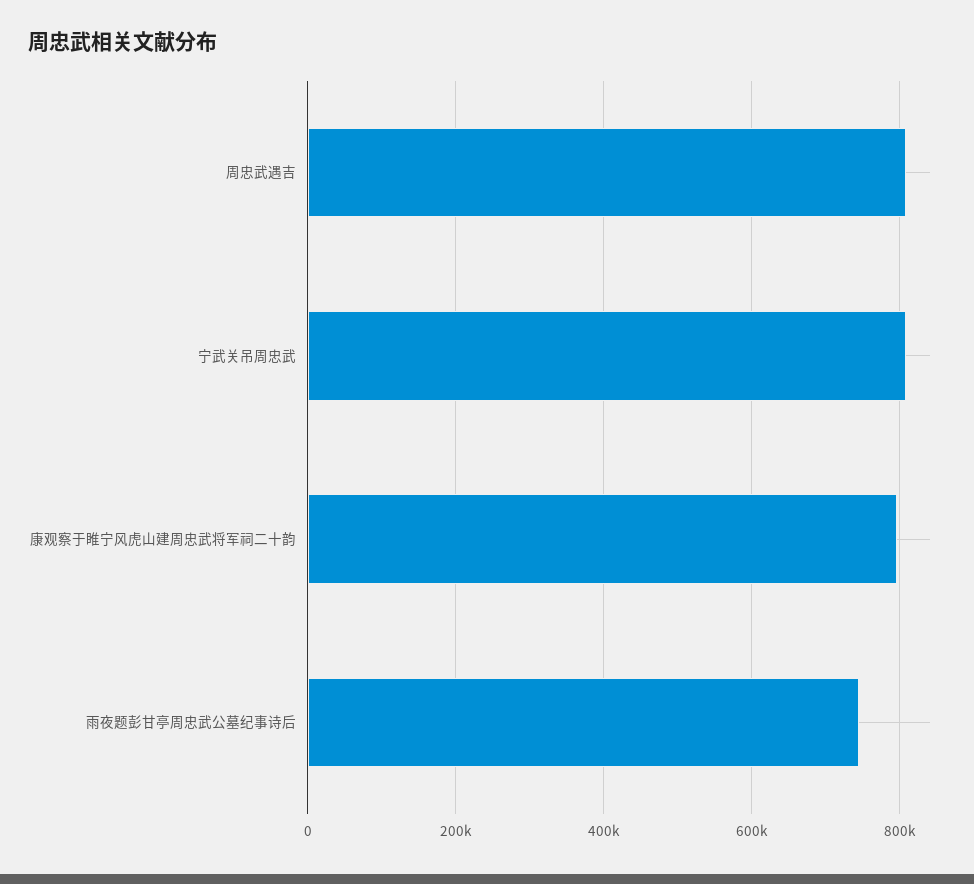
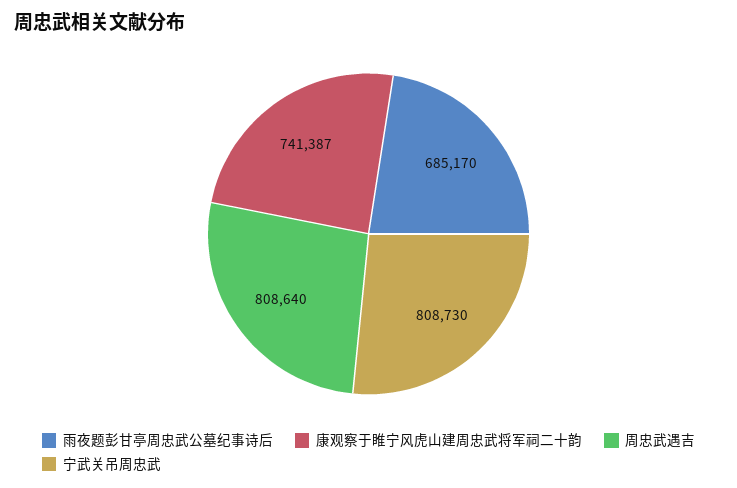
  {
    "周忠武遇吉": 808640,
    "宁武关吊周忠武": 808730,
-   "康观察于睢宁风虎山建周忠武将军祠二十韵": 800000,
+   "康观察于睢宁风虎山建周忠武将军祠二十韵": 741387,
-   "雨夜题彭甘亭周忠武公墓纪事诗后": 740000
+   "雨夜题彭甘亭周忠武公墓纪事诗后": 685170
  }

